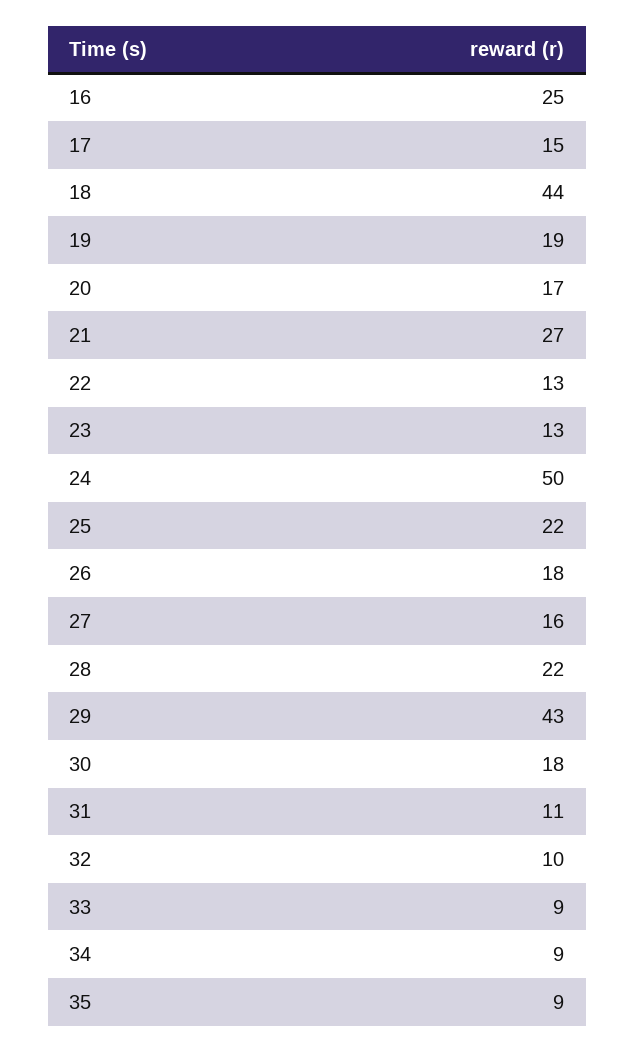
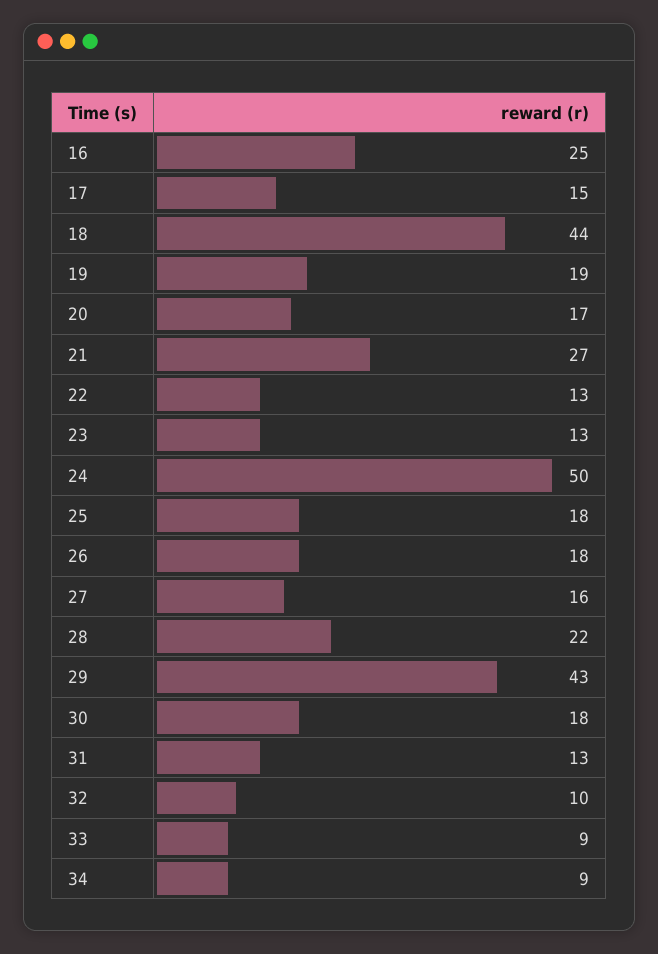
  {
    "16": 25,
    "17": 15,
    "18": 44,
    "19": 19,
    "20": 17,
    "21": 27,
    "22": 13,
    "23": 13,
    "24": 50,
-   "25": 22,
+   "25": 18,
    "26": 18,
    "27": 16,
    "28": 22,
    "29": 43,
    "30": 18,
-   "31": 11,
+   "31": 13,
    "32": 10,
    "33": 9,
-   "34": 9,
+   "34": 9
-   "35": 9
  }

